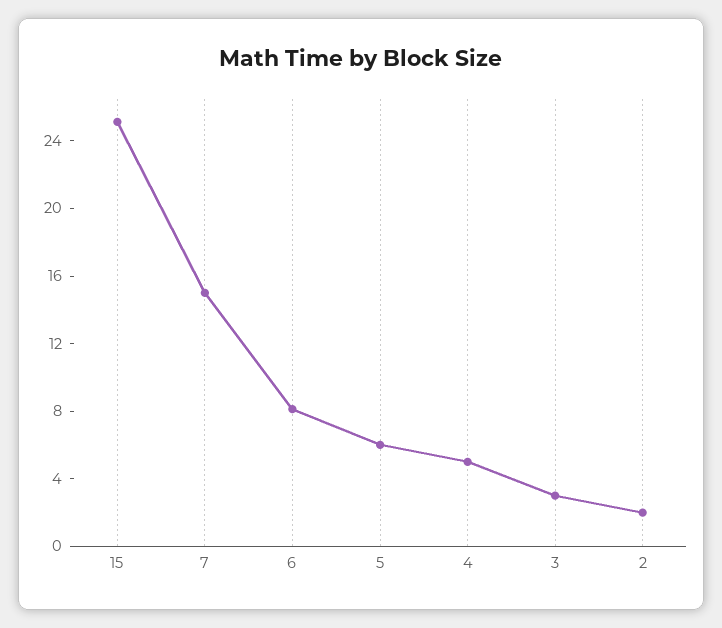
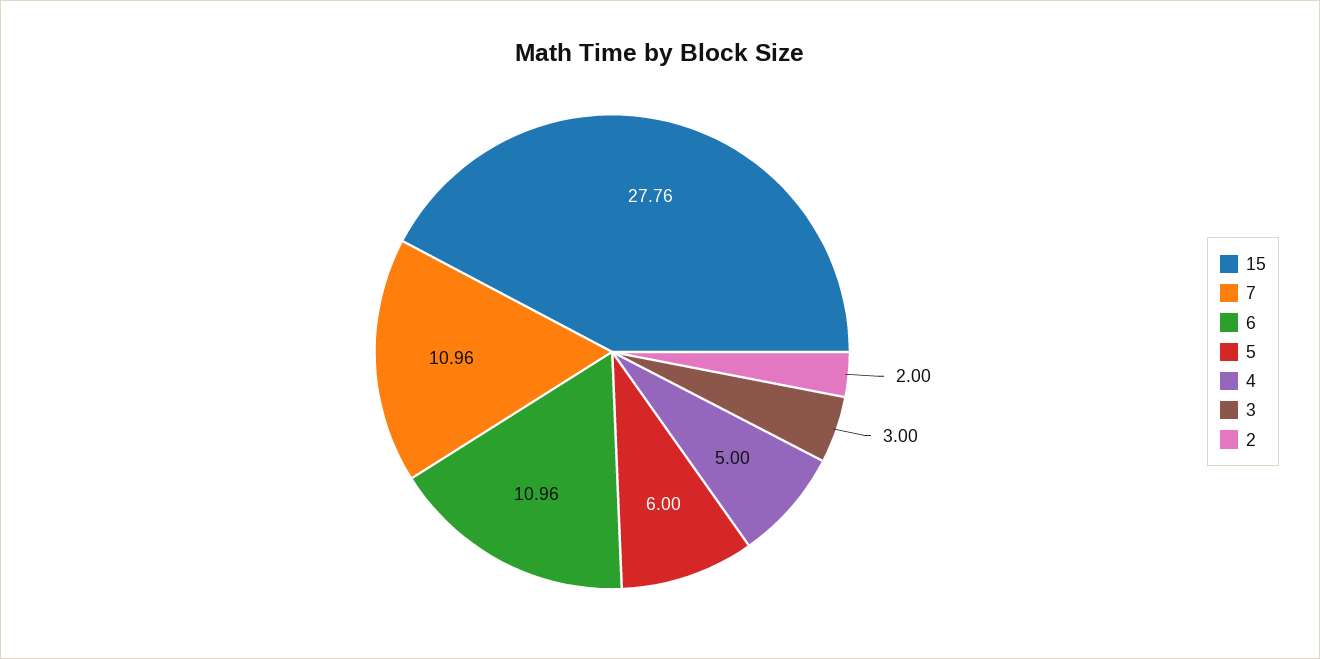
  {
-   "15": 25,
+   "15": 27.76,
-   "7": 15,
+   "7": 10.96,
-   "6": 8,
+   "6": 10.96,
    "5": 6,
    "4": 5,
    "3": 3,
    "2": 2
  }

